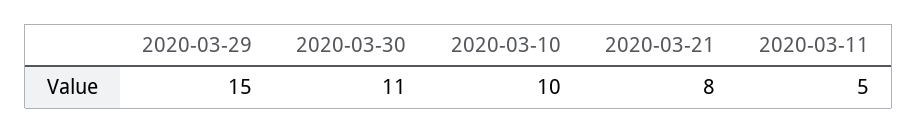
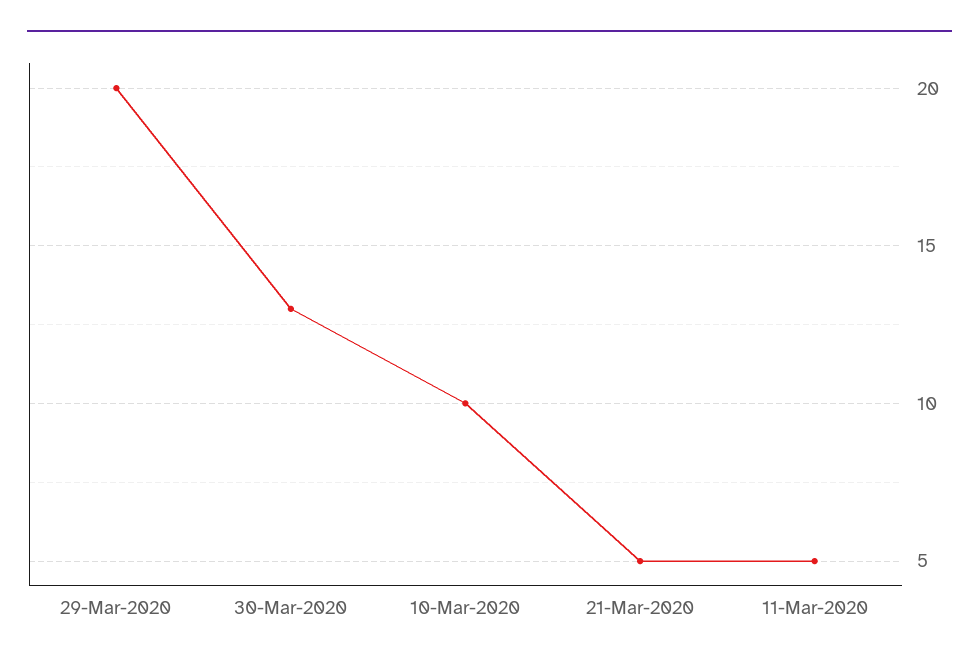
  {
-   "2020-03-29": 15,
+   "2020-03-29": 20,
-   "2020-03-30": 11,
+   "2020-03-30": 13,
    "2020-03-10": 10,
-   "2020-03-21": 8,
+   "2020-03-21": 5,
    "2020-03-11": 5
  }

